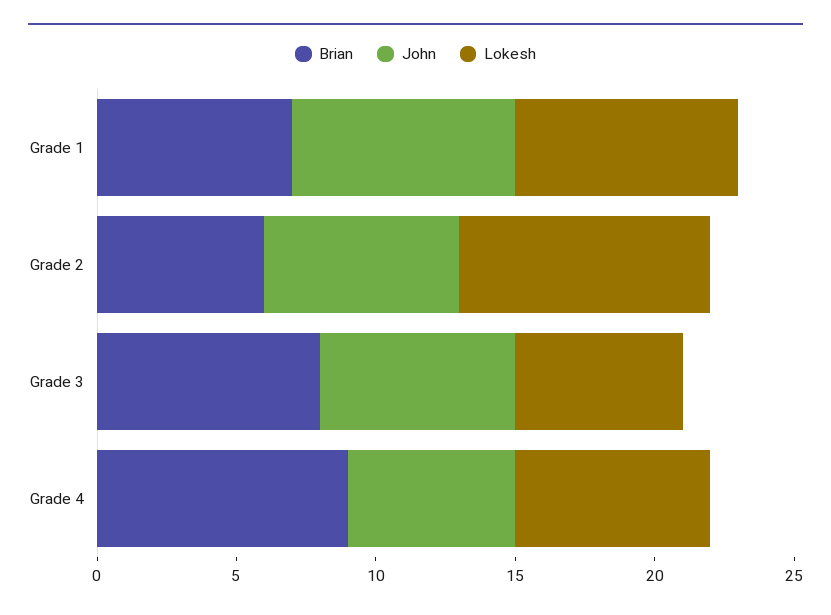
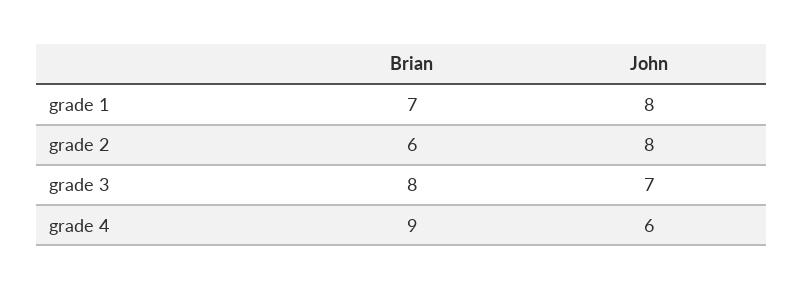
  {
    "Brian": {
      "Grade 1": 7,
      "Grade 2": 6,
      "Grade 3": 8,
      "Grade 4": 9
    },
    "John": {
      "Grade 1": 8,
-     "Grade 2": 7,
+     "Grade 2": 8,
      "Grade 3": 7,
      "Grade 4": 6
-   },
+   }
-   "Lokesh": {
-     "Grade 1": 8,
-     "Grade 2": 9,
-     "Grade 3": 6,
-     "Grade 4": 7
-   }
  }

